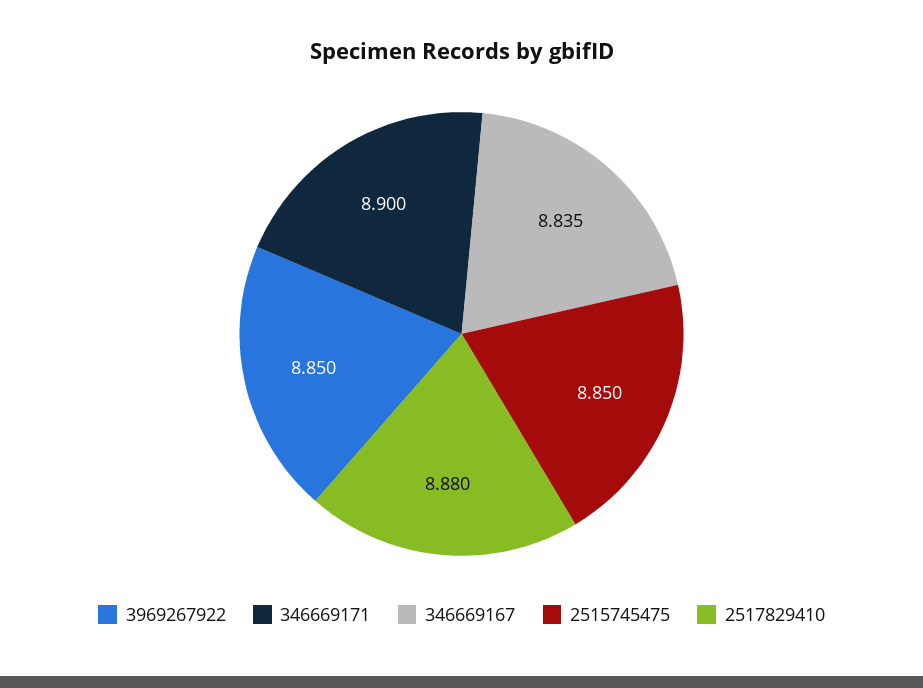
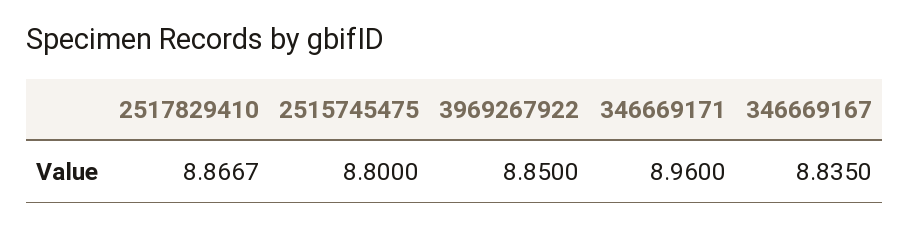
  {
    "3969267922": 8.85,
-   "346669171": 8.9,
+   "346669171": 8.96,
    "346669167": 8.835,
-   "2515745475": 8.85,
+   "2515745475": 8.8,
-   "2517829410": 8.88
+   "2517829410": 8.8667
  }

